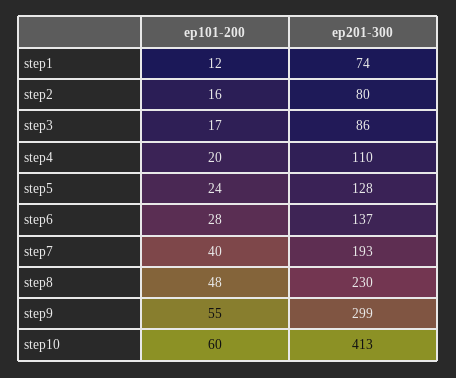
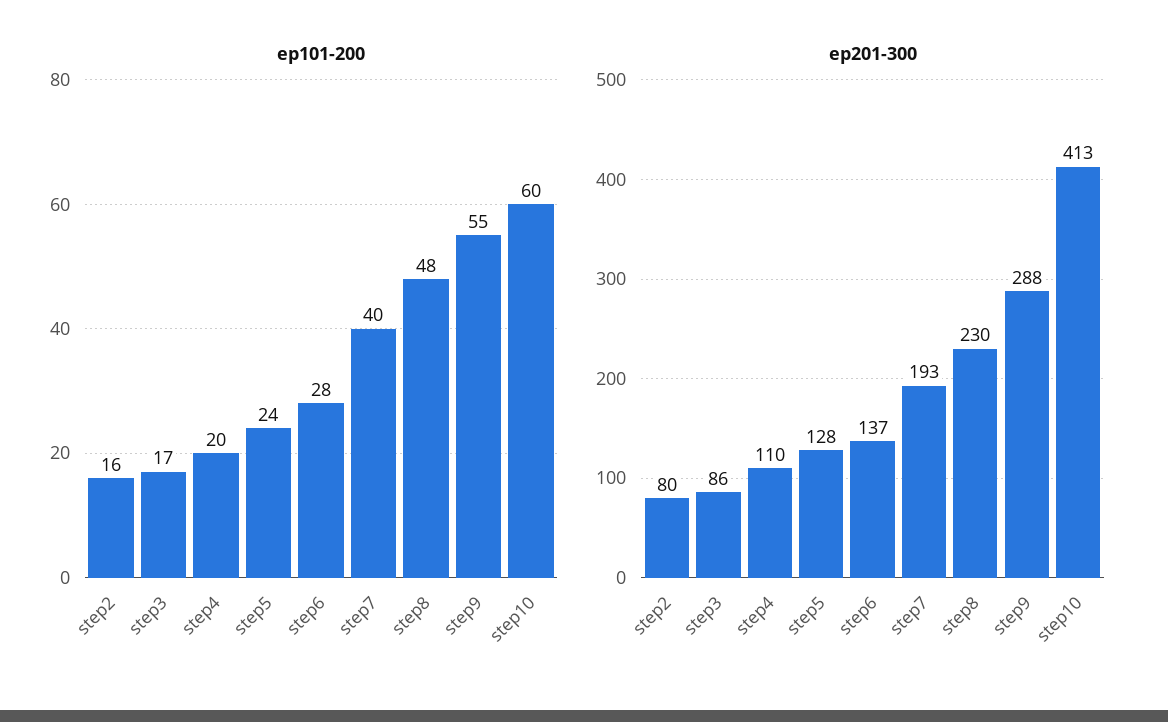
  {
    "ep101-200": {
-     "step1": 12,
      "step2": 16,
      "step3": 17,
      "step4": 20,
      "step5": 24,
      "step6": 28,
      "step7": 40,
      "step8": 48,
      "step9": 55,
      "step10": 60
    },
    "ep201-300": {
-     "step1": 74,
      "step2": 80,
      "step3": 86,
      "step4": 110,
      "step5": 128,
      "step6": 137,
      "step7": 193,
      "step8": 230,
-     "step9": 299,
+     "step9": 288,
      "step10": 413
    }
  }

